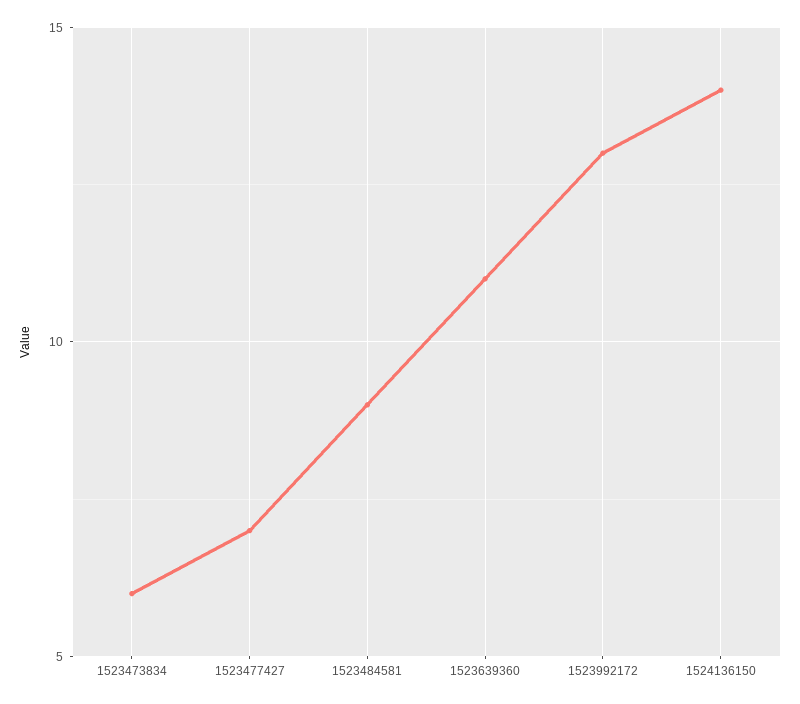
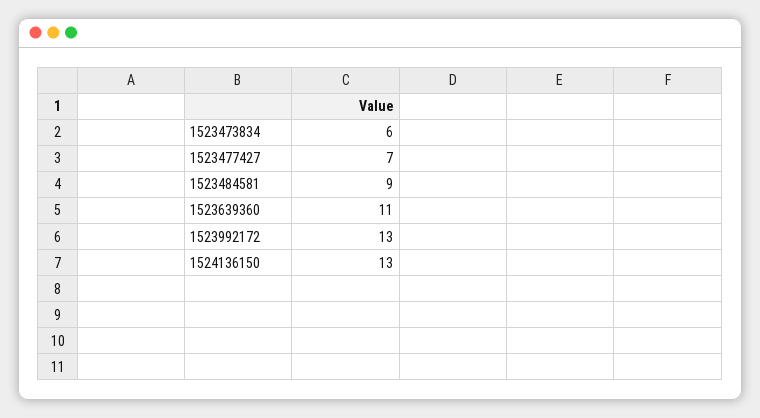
  {
    "1523473834": 6,
    "1523477427": 7,
    "1523484581": 9,
    "1523639360": 11,
    "1523992172": 13,
-   "1524136150": 14
+   "1524136150": 13
  }

